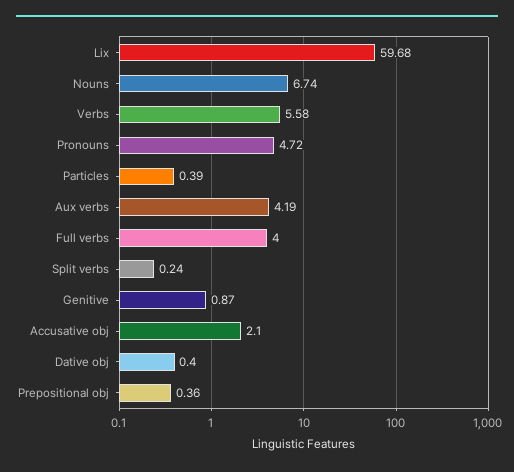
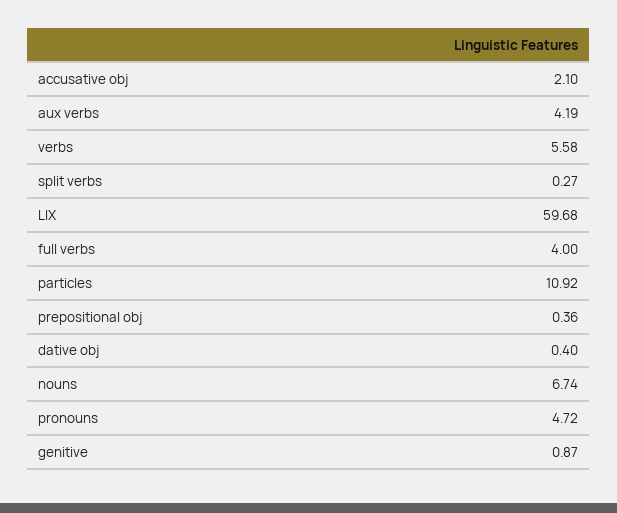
  {
    "Lix": 59.68,
    "Nouns": 6.74,
    "Verbs": 5.58,
    "Pronouns": 4.72,
-   "Particles": 0.39,
+   "Particles": 10.92,
    "Aux verbs": 4.19,
    "Full verbs": 4,
-   "Split verbs": 0.24,
+   "Split verbs": 0.27,
    "Genitive": 0.87,
    "Accusative obj": 2.1,
    "Dative obj": 0.4,
    "Prepositional obj": 0.36
  }

